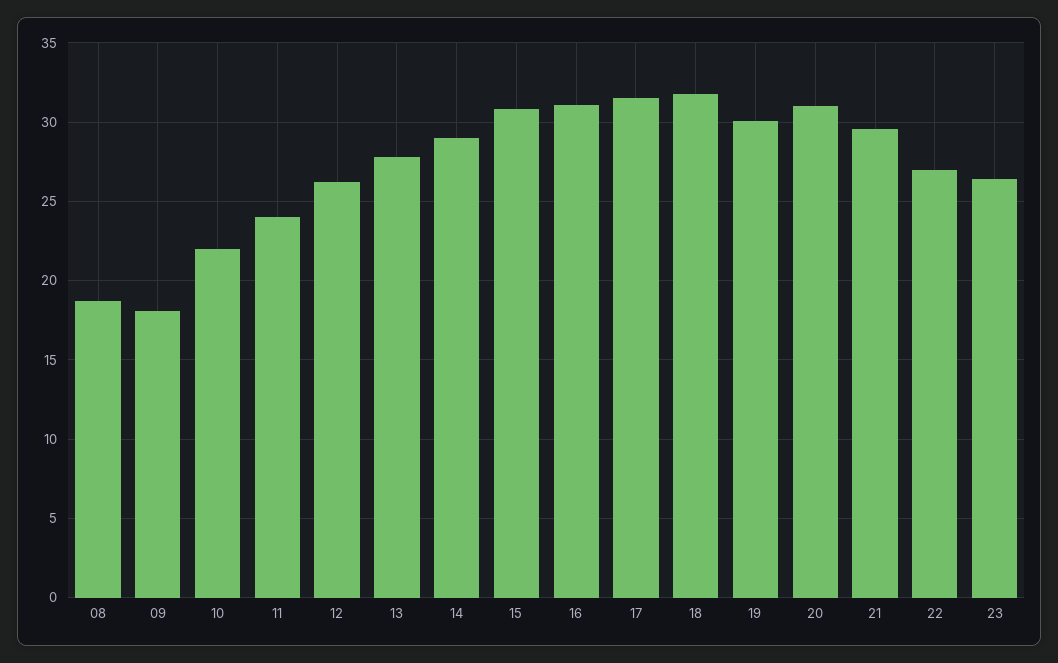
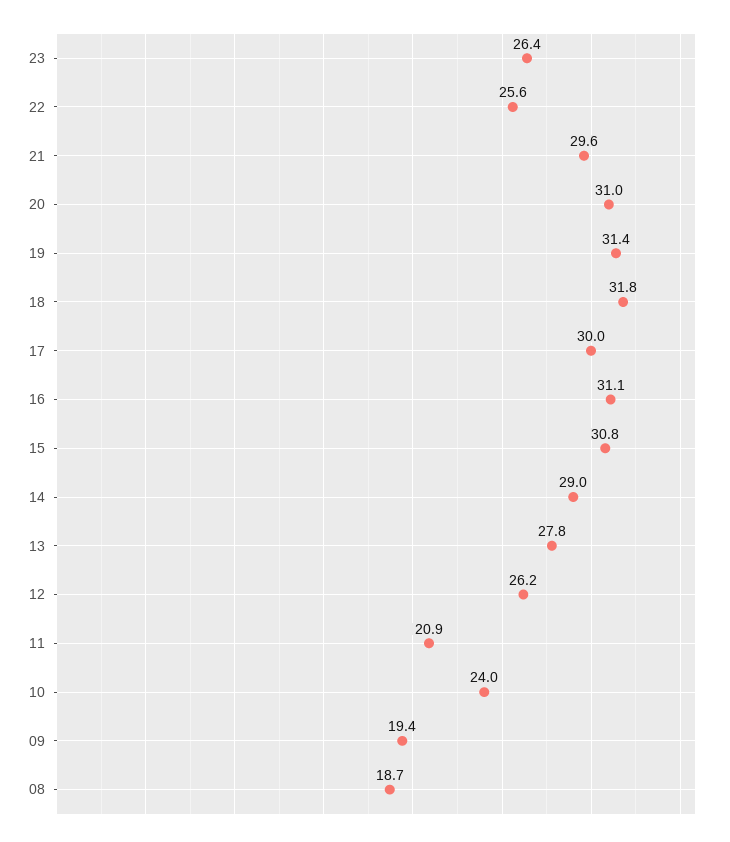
  {
    "08": 18.7,
-   "09": 18,
+   "09": 19.4,
-   "10": 22,
+   "10": 24,
-   "11": 24,
+   "11": 20.9,
    "12": 26.2,
    "13": 27.8,
    "14": 29,
    "15": 30.8,
    "16": 31.1,
-   "17": 31.5,
+   "17": 30,
    "18": 31.8,
-   "19": 30,
+   "19": 31.4,
    "20": 31,
    "21": 29.6,
-   "22": 27,
+   "22": 25.6,
    "23": 26.4
  }

